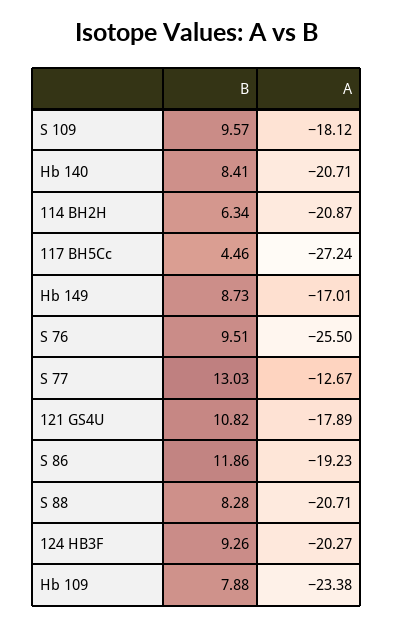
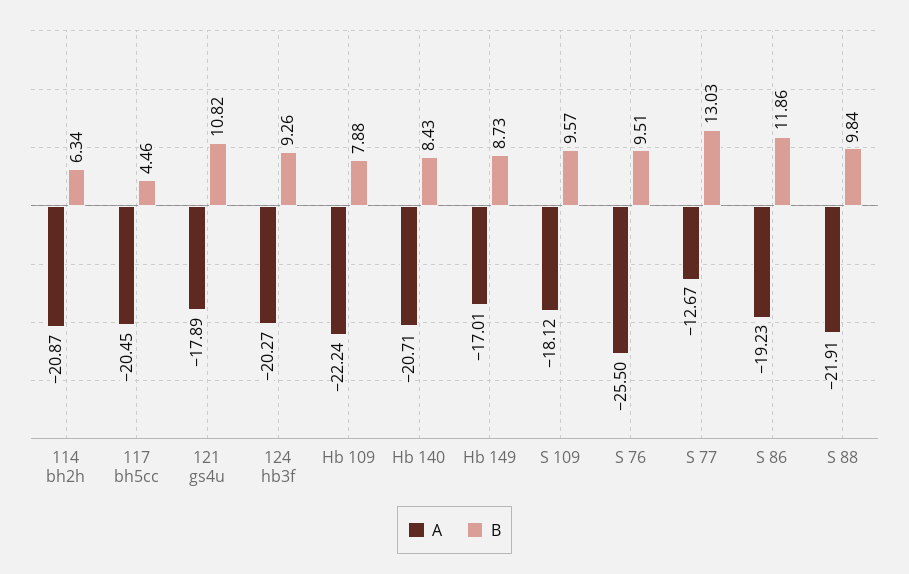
  {
    "B": {
      "S 109": 9.57,
-     "Hb 140": 8.41,
+     "Hb 140": 8.43,
      "114 BH2H": 6.34,
      "117 BH5Cc": 4.46,
      "Hb 149": 8.73,
      "S 76": 9.51,
      "S 77": 13.03,
      "121 GS4U": 10.82,
      "S 86": 11.86,
-     "S 88": 8.28,
+     "S 88": 9.84,
      "124 HB3F": 9.26,
      "Hb 109": 7.88
    },
    "A": {
      "S 109": -18.12,
      "Hb 140": -20.71,
      "114 BH2H": -20.87,
-     "117 BH5Cc": -27.24,
+     "117 BH5Cc": -20.45,
      "Hb 149": -17.01,
      "S 76": -25.5,
      "S 77": -12.67,
      "121 GS4U": -17.89,
      "S 86": -19.23,
-     "S 88": -20.71,
+     "S 88": -21.91,
      "124 HB3F": -20.27,
-     "Hb 109": -23.38
+     "Hb 109": -22.24
    }
  }

